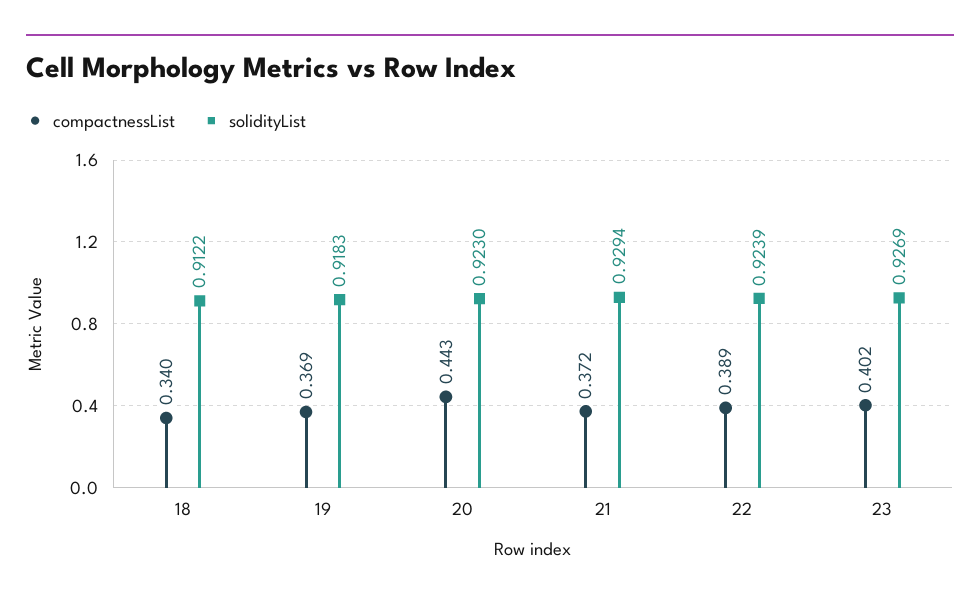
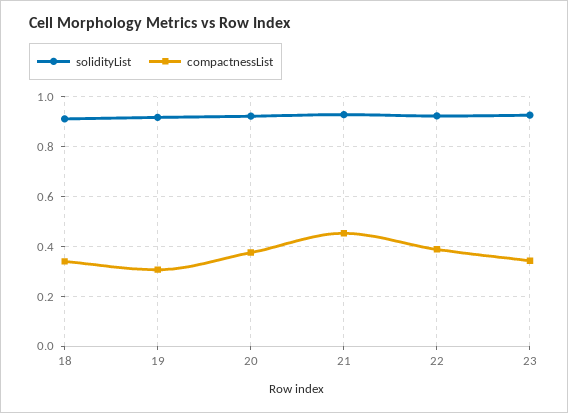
  {
    "compactnessList": {
      "18": 0.34,
-     "19": 0.369,
+     "19": 0.3,
-     "20": 0.443,
+     "20": 0.375,
-     "21": 0.372,
+     "21": 0.45,
      "22": 0.389,
-     "23": 0.402
+     "23": 0.35
    },
    "solidityList": {
      "18": 0.9122,
      "19": 0.9183,
      "20": 0.923,
      "21": 0.9294,
      "22": 0.9239,
      "23": 0.9269
    }
  }

